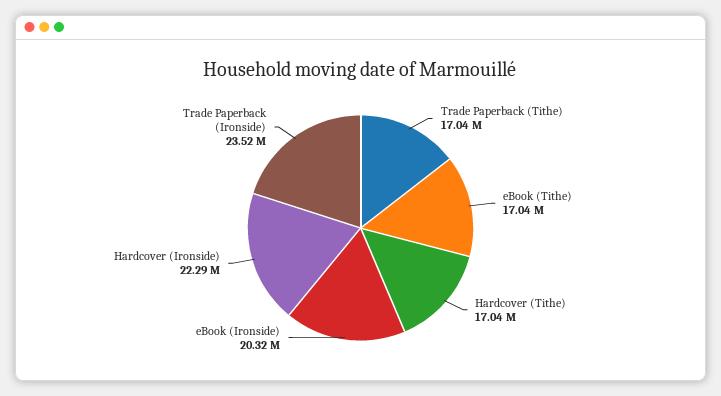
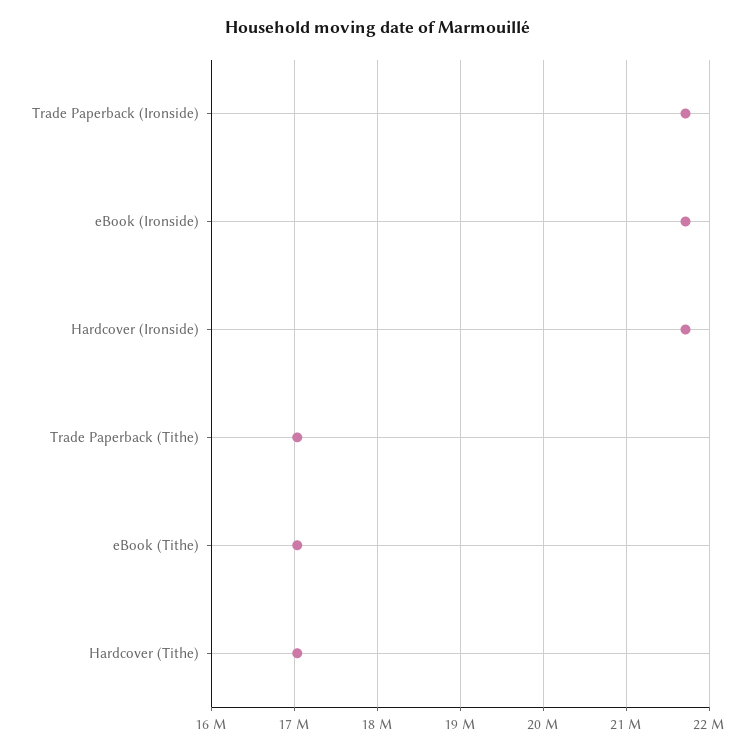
  {
    "Trade Paperback (Tithe)": 17040000,
    "eBook (Tithe)": 17040000,
    "Hardcover (Tithe)": 17040000,
-   "eBook (Ironside)": 20320000,
+   "eBook (Ironside)": 21700000,
-   "Hardcover (Ironside)": 22290000,
+   "Hardcover (Ironside)": 21700000,
-   "Trade Paperback (Ironside)": 23520000
+   "Trade Paperback (Ironside)": 21700000
  }

